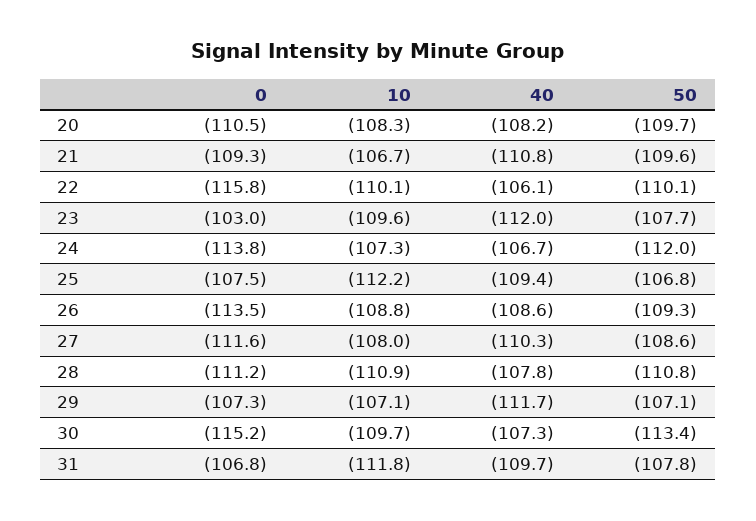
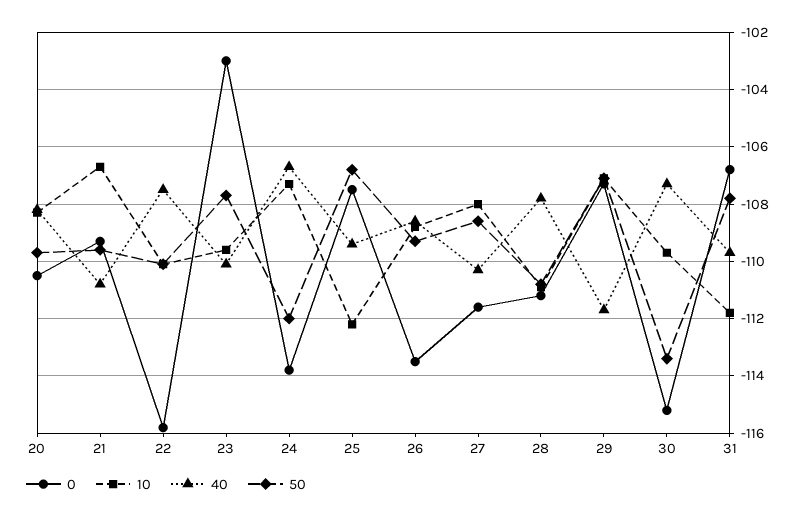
  {
    "0": {
      "20": -110.5,
      "21": -109.3,
      "22": -115.8,
      "23": -103,
      "24": -113.8,
      "25": -107.5,
      "26": -113.5,
      "27": -111.6,
      "28": -111.2,
      "29": -107.3,
      "30": -115.2,
      "31": -106.8
    },
    "10": {
      "20": -108.3,
      "21": -106.7,
      "22": -110.1,
      "23": -109.6,
      "24": -107.3,
      "25": -112.2,
      "26": -108.8,
      "27": -108,
      "28": -110.9,
      "29": -107.1,
      "30": -109.7,
      "31": -111.8
    },
    "40": {
      "20": -108.2,
      "21": -110.8,
-     "22": -106.1,
+     "22": -107.5,
-     "23": -112,
+     "23": -110,
      "24": -106.7,
      "25": -109.4,
      "26": -108.6,
      "27": -110.3,
      "28": -107.8,
      "29": -111.7,
      "30": -107.3,
      "31": -109.7
    },
    "50": {
      "20": -109.7,
      "21": -109.6,
      "22": -110.1,
      "23": -107.7,
      "24": -112,
      "25": -106.8,
      "26": -109.3,
      "27": -108.6,
      "28": -110.8,
      "29": -107.1,
      "30": -113.4,
      "31": -107.8
    }
  }

